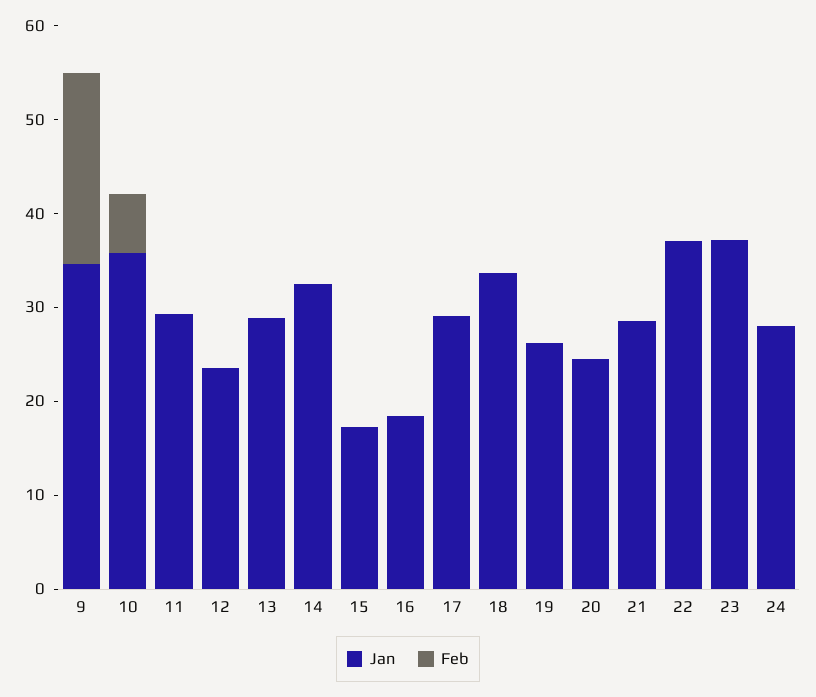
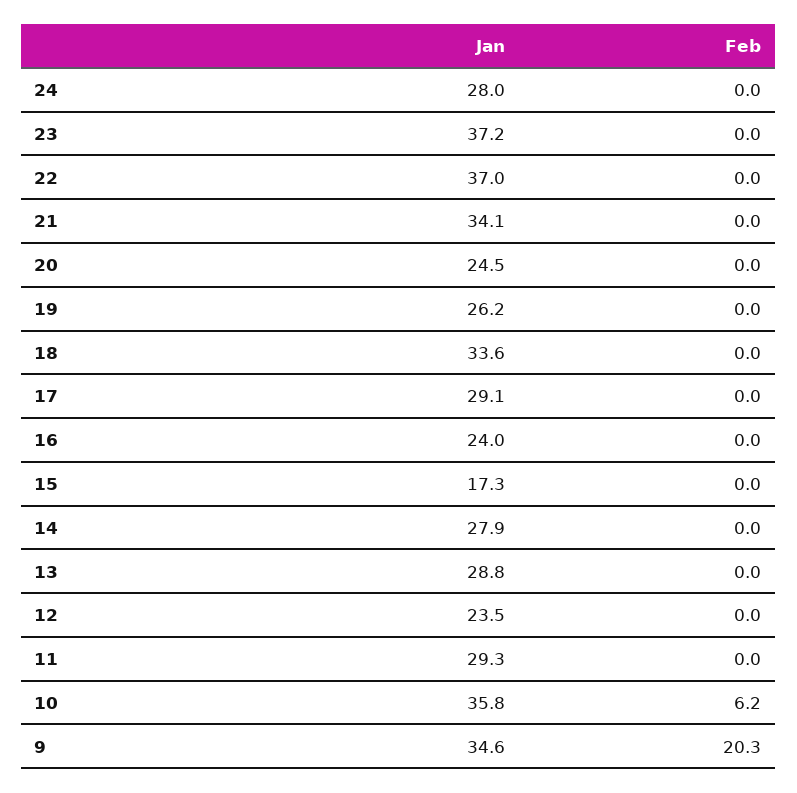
  {
    "Jan": {
      "9": 34.6,
      "10": 35.8,
      "11": 29.3,
      "12": 23.5,
      "13": 28.8,
-     "14": 32,
+     "14": 27.9,
      "15": 17.3,
-     "16": 18,
+     "16": 24,
      "17": 29.1,
      "18": 33.6,
      "19": 26.2,
      "20": 24.5,
-     "21": 28,
+     "21": 34.1,
      "22": 37,
      "23": 37.2,
      "24": 28
    },
    "Feb": {
      "9": 20.3,
      "10": 6.2,
      "11": 0,
      "12": 0,
      "13": 0,
      "14": 0,
      "15": 0,
      "16": 0,
      "17": 0,
      "18": 0,
      "19": 0,
      "20": 0,
      "21": 0,
      "22": 0,
      "23": 0,
      "24": 0
    }
  }

